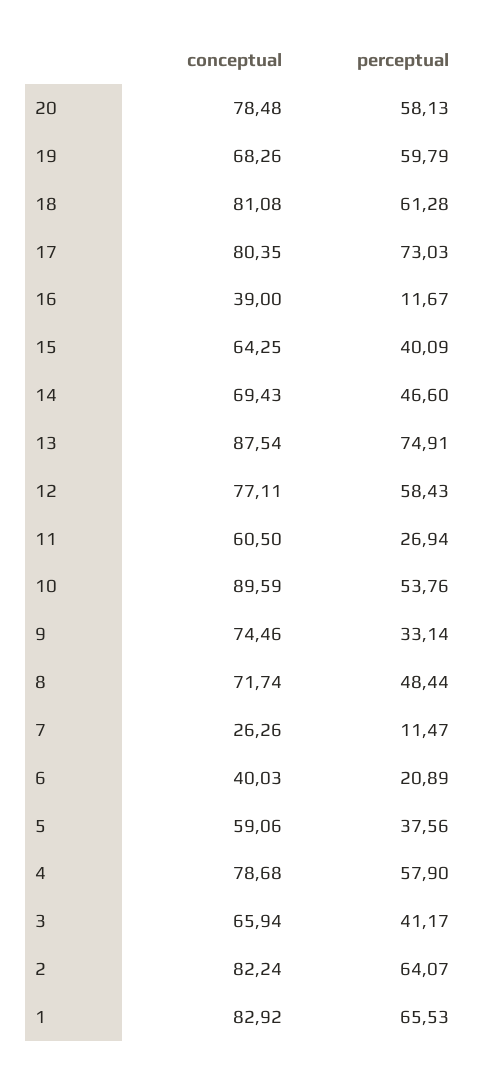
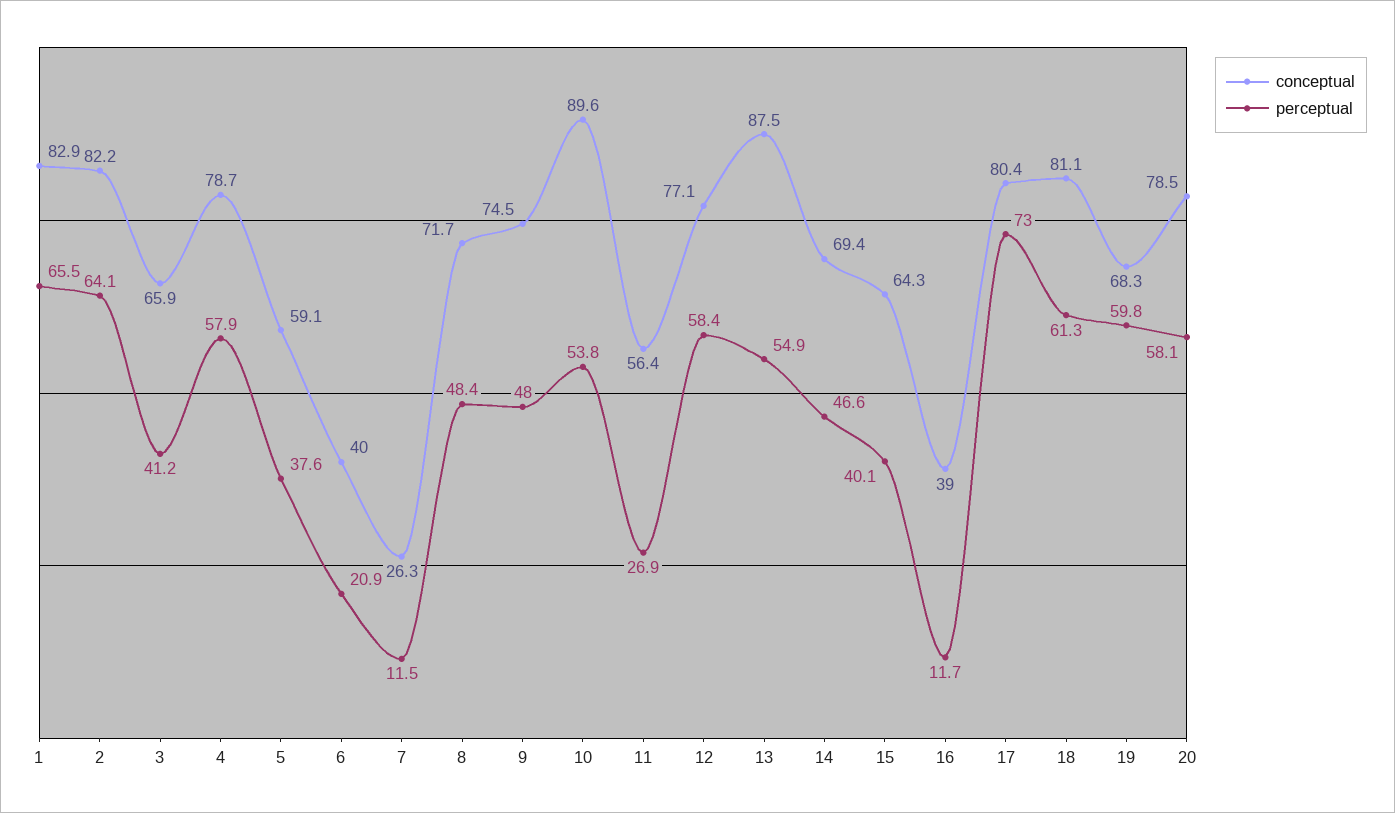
  {
    "conceptual": {
      "20": 78.48,
      "19": 68.26,
      "18": 81.08,
      "17": 80.35,
      "16": 39,
      "15": 64.25,
      "14": 69.43,
      "13": 87.54,
      "12": 77.11,
-     "11": 60.5,
+     "11": 56.4,
      "10": 89.59,
      "9": 74.46,
      "8": 71.74,
      "7": 26.26,
      "6": 40.03,
      "5": 59.06,
      "4": 78.68,
      "3": 65.94,
      "2": 82.24,
      "1": 82.92
    },
    "perceptual": {
      "20": 58.13,
      "19": 59.79,
      "18": 61.28,
      "17": 73.03,
      "16": 11.67,
      "15": 40.09,
      "14": 46.6,
-     "13": 74.91,
+     "13": 54.9,
      "12": 58.43,
      "11": 26.94,
      "10": 53.76,
-     "9": 33.14,
+     "9": 48,
      "8": 48.44,
      "7": 11.47,
      "6": 20.89,
      "5": 37.56,
      "4": 57.9,
      "3": 41.17,
      "2": 64.07,
      "1": 65.53
    }
  }

